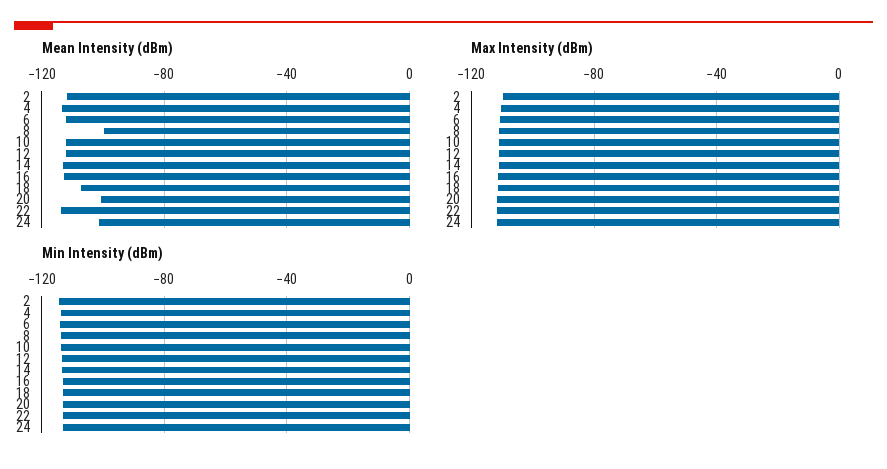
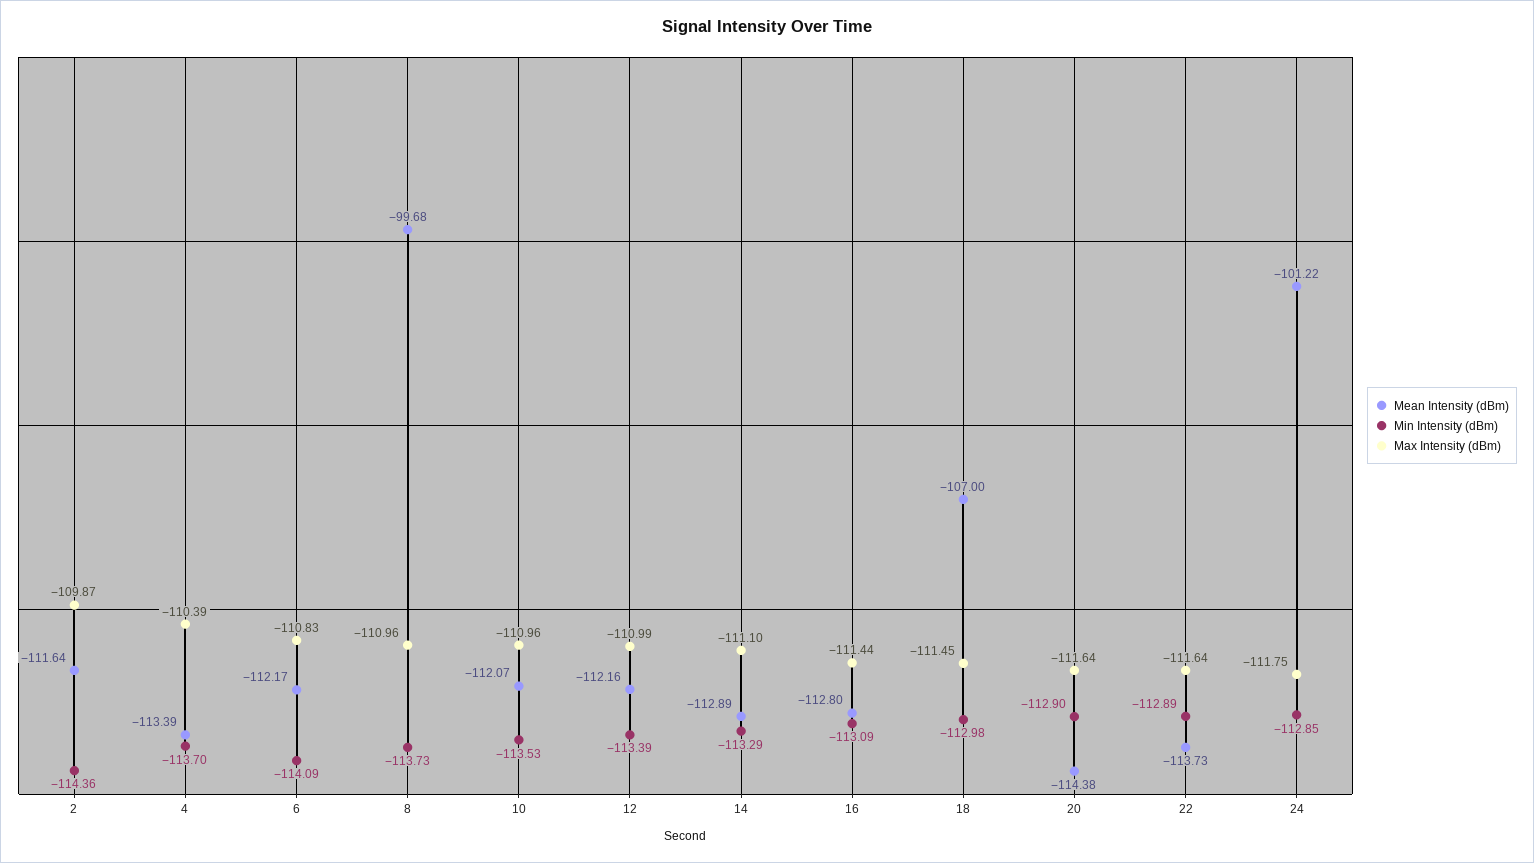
  {
    "Mean Intensity (dBm)": {
      "2": -111.64,
      "4": -113.39,
      "6": -112.17,
      "8": -99.68,
      "10": -112.07,
      "12": -112.16,
      "14": -112.89,
      "16": -112.8,
      "18": -107,
-     "20": -100,
+     "20": -114.38,
      "22": -113.73,
      "24": -101.22
    },
    "Max Intensity (dBm)": {
      "2": -109.87,
      "4": -110.39,
      "6": -110.83,
      "8": -110.96,
      "10": -110.96,
      "12": -110.99,
      "14": -111.1,
      "16": -111.44,
      "18": -111.45,
      "20": -111.64,
      "22": -111.64,
      "24": -111.75
    },
    "Min Intensity (dBm)": {
      "2": -114.36,
      "4": -113.7,
      "6": -114.09,
      "8": -113.73,
      "10": -113.53,
      "12": -113.39,
      "14": -113.29,
      "16": -113.09,
      "18": -112.98,
      "20": -112.9,
      "22": -112.89,
      "24": -112.85
    }
  }

